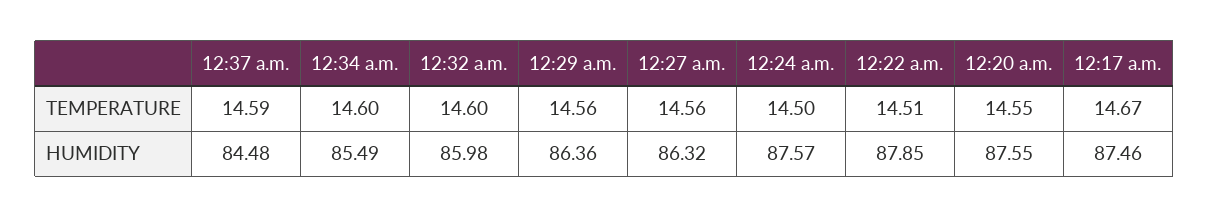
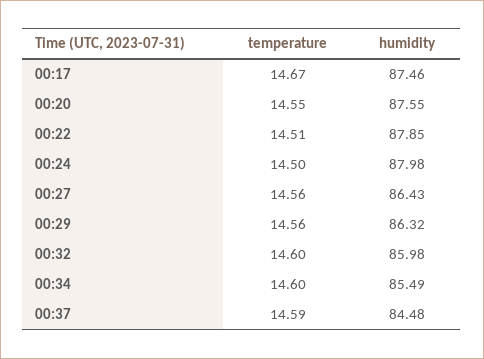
  {
    "12:37 a.m.": {
      "TEMPERATURE": 14.59,
      "HUMIDITY": 84.48
    },
    "12:34 a.m.": {
      "TEMPERATURE": 14.6,
      "HUMIDITY": 85.49
    },
    "12:32 a.m.": {
      "TEMPERATURE": 14.6,
      "HUMIDITY": 85.98
    },
    "12:29 a.m.": {
      "TEMPERATURE": 14.56,
-     "HUMIDITY": 86.36
+     "HUMIDITY": 86.32
    },
    "12:27 a.m.": {
      "TEMPERATURE": 14.56,
-     "HUMIDITY": 86.32
+     "HUMIDITY": 86.43
    },
    "12:24 a.m.": {
      "TEMPERATURE": 14.5,
-     "HUMIDITY": 87.57
+     "HUMIDITY": 87.98
    },
    "12:22 a.m.": {
      "TEMPERATURE": 14.51,
      "HUMIDITY": 87.85
    },
    "12:20 a.m.": {
      "TEMPERATURE": 14.55,
      "HUMIDITY": 87.55
    },
    "12:17 a.m.": {
      "TEMPERATURE": 14.67,
      "HUMIDITY": 87.46
    }
  }

